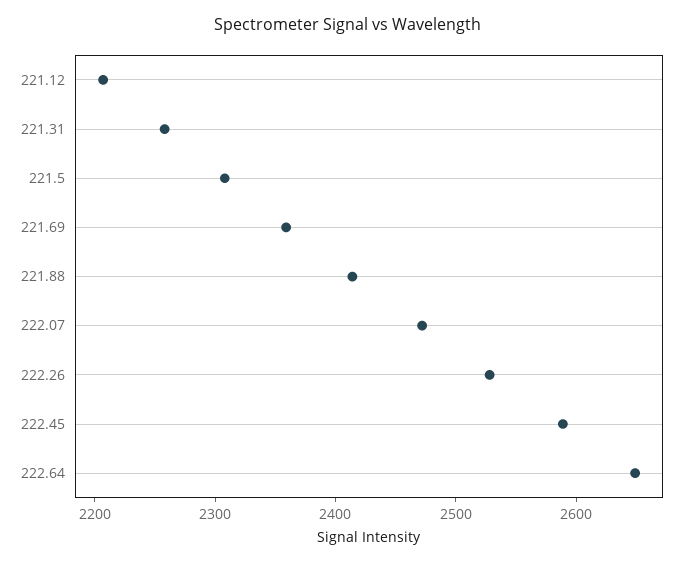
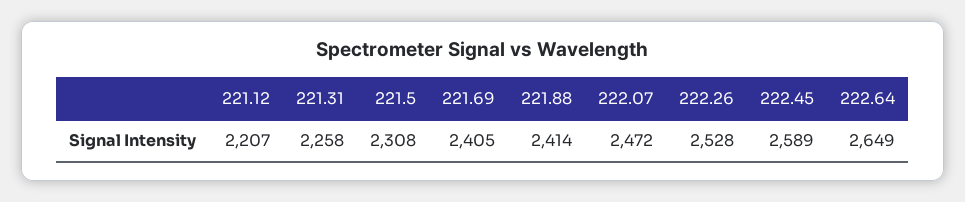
  {
    "221.12": 2207,
    "221.31": 2258,
    "221.5": 2308,
-   "221.69": 2360,
+   "221.69": 2405,
    "221.88": 2414,
    "222.07": 2472,
    "222.26": 2528,
    "222.45": 2589,
    "222.64": 2649
  }

